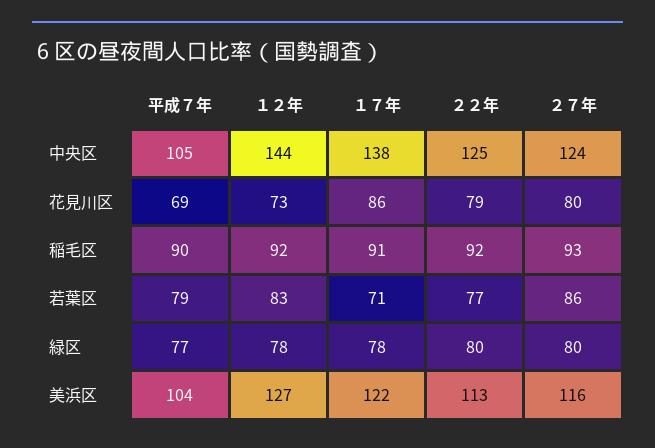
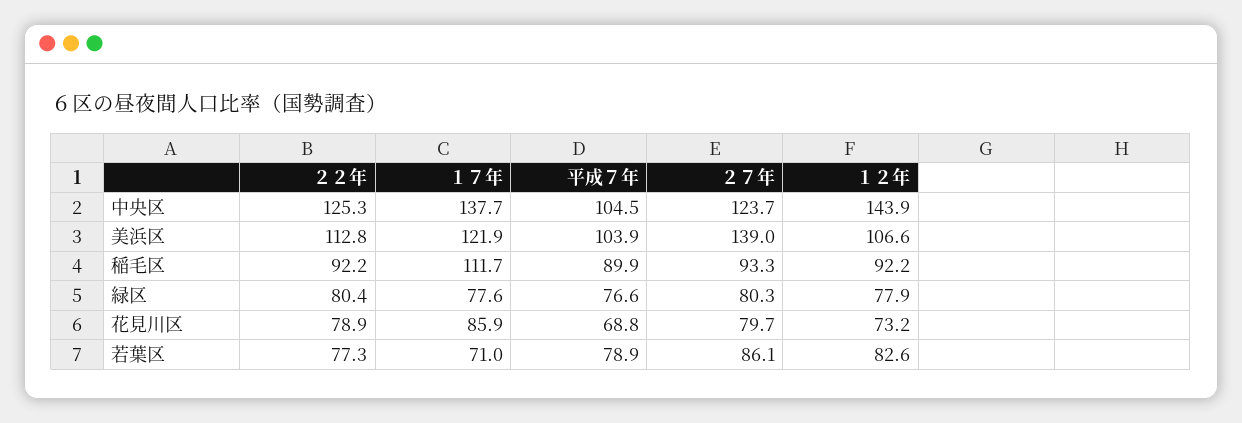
  {
    "平成７年": {
      "中央区": 104.5,
      "花見川区": 68.8,
      "稲毛区": 89.9,
      "若葉区": 78.9,
      "緑区": 76.6,
      "美浜区": 103.9
    },
    "１２年": {
      "中央区": 143.9,
      "花見川区": 73.2,
      "稲毛区": 92.2,
      "若葉区": 82.6,
      "緑区": 77.9,
-     "美浜区": 127
+     "美浜区": 106.6
    },
    "１７年": {
      "中央区": 137.7,
      "花見川区": 85.9,
-     "稲毛区": 91,
+     "稲毛区": 111.7,
      "若葉区": 71,
      "緑区": 77.6,
      "美浜区": 121.9
    },
    "２２年": {
      "中央区": 125.3,
      "花見川区": 78.9,
      "稲毛区": 92.2,
      "若葉区": 77.3,
      "緑区": 80.4,
      "美浜区": 112.8
    },
    "２７年": {
      "中央区": 123.7,
      "花見川区": 79.7,
      "稲毛区": 93.3,
      "若葉区": 86.1,
      "緑区": 80.3,
-     "美浜区": 116
+     "美浜区": 139
    }
  }

